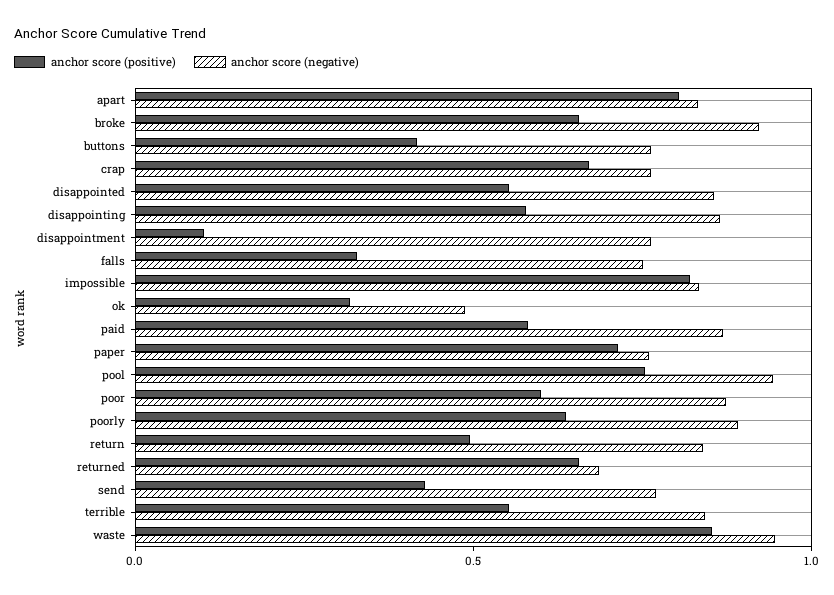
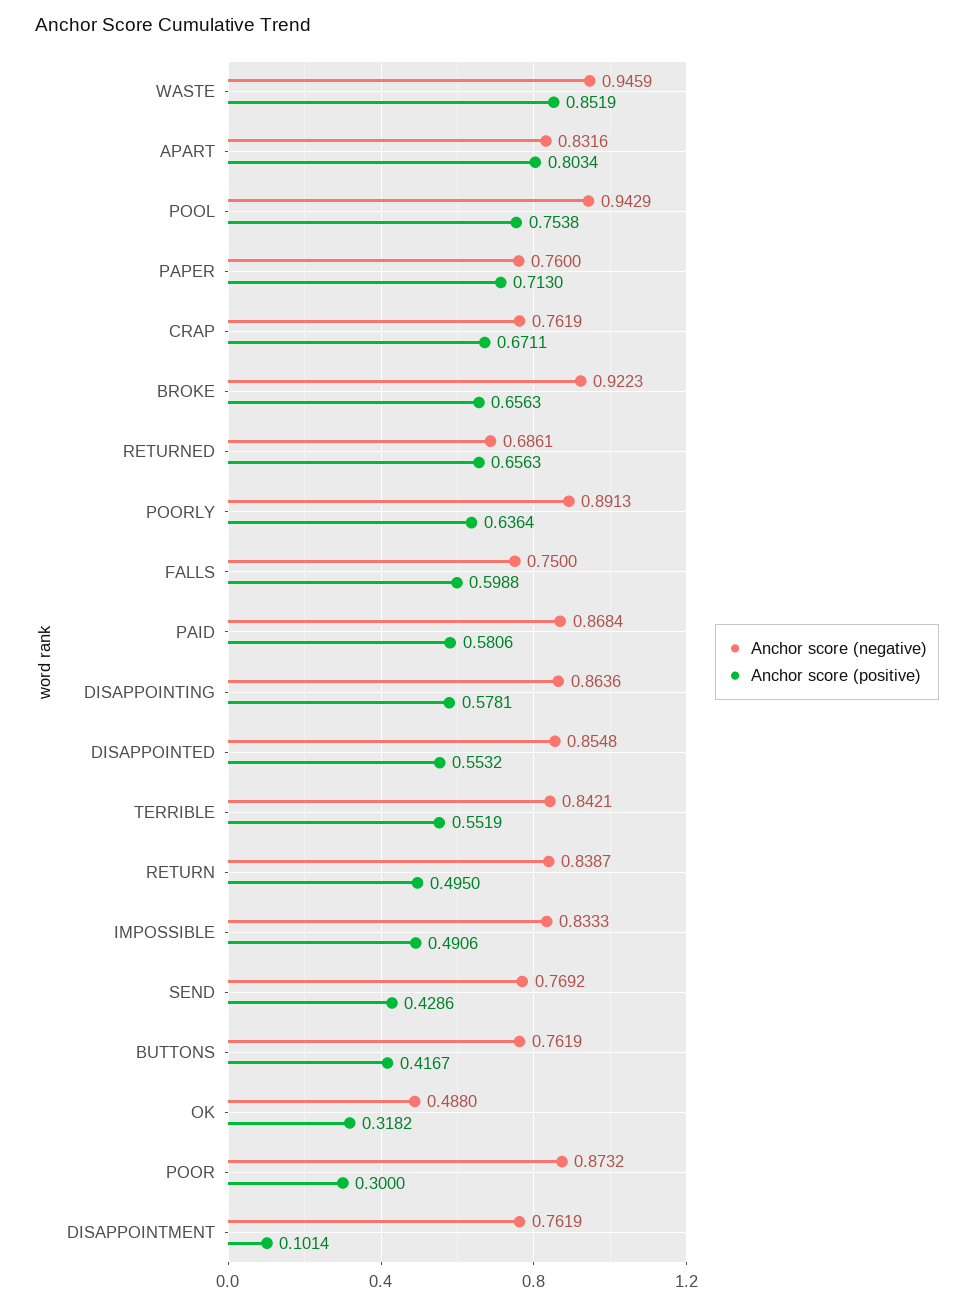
  {
    "anchor score (positive)": {
      "apart": 0.8034,
      "broke": 0.6563,
      "buttons": 0.4167,
      "crap": 0.6711,
      "disappointed": 0.5532,
      "disappointing": 0.5781,
      "disappointment": 0.1014,
-     "falls": 0.3,
+     "falls": 0.5988,
-     "impossible": 0.8,
+     "impossible": 0.4906,
      "ok": 0.3182,
      "paid": 0.5806,
      "paper": 0.713,
      "pool": 0.7538,
-     "poor": 0.6,
+     "poor": 0.3,
      "poorly": 0.6364,
      "return": 0.495,
      "returned": 0.6563,
      "send": 0.4286,
      "terrible": 0.5519,
      "waste": 0.8519
    },
    "anchor score (negative)": {
      "apart": 0.8316,
      "broke": 0.9223,
      "buttons": 0.7619,
      "crap": 0.7619,
      "disappointed": 0.8548,
      "disappointing": 0.8636,
      "disappointment": 0.7619,
      "falls": 0.75,
      "impossible": 0.8333,
      "ok": 0.488,
      "paid": 0.8684,
      "paper": 0.76,
      "pool": 0.9429,
      "poor": 0.8732,
      "poorly": 0.8913,
      "return": 0.8387,
      "returned": 0.6861,
      "send": 0.7692,
      "terrible": 0.8421,
      "waste": 0.9459
    }
  }

